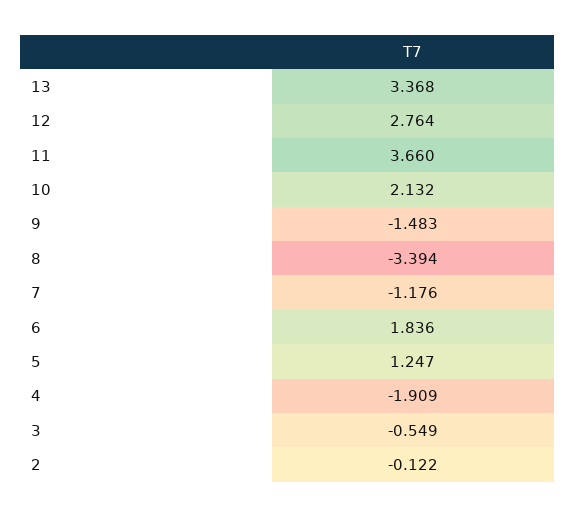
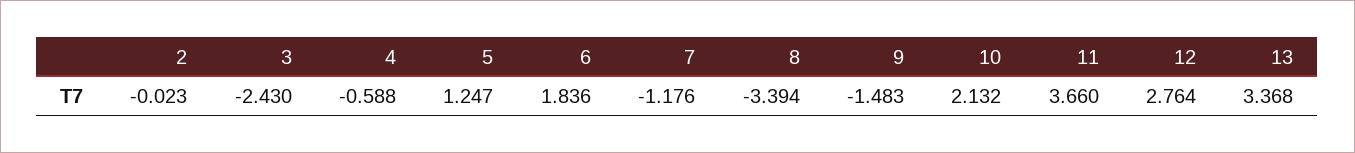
  {
    "13": 3.368,
    "12": 2.764,
    "11": 3.66,
    "10": 2.132,
    "9": -1.483,
    "8": -3.394,
    "7": -1.176,
    "6": 1.836,
    "5": 1.247,
-   "4": -1.909,
+   "4": -0.588,
-   "3": -0.549,
+   "3": -2.43,
-   "2": -0.122
+   "2": -0.023
  }

